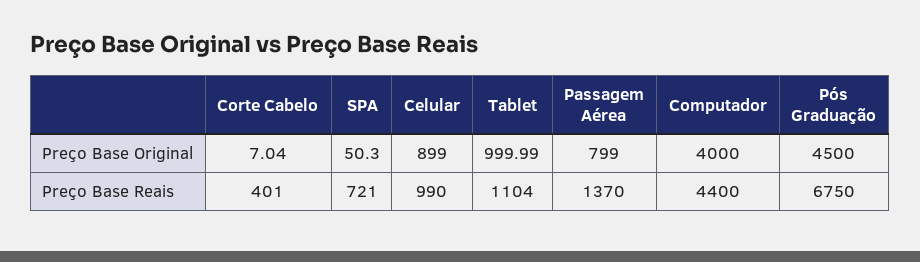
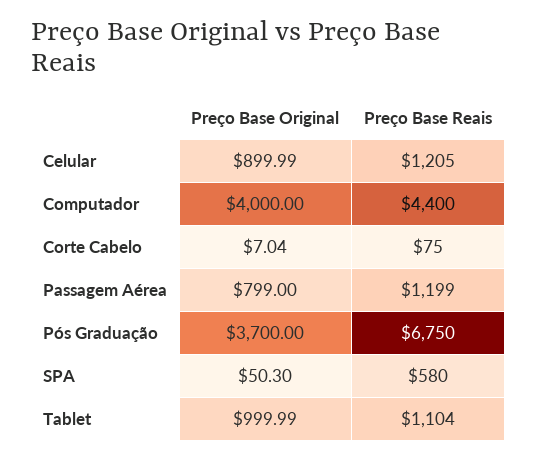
  {
    "Corte Cabelo": {
      "Preço Base Original": 7.04,
-     "Preço Base Reais": 401
+     "Preço Base Reais": 75
    },
    "SPA": {
      "Preço Base Original": 50.3,
-     "Preço Base Reais": 721
+     "Preço Base Reais": 580
    },
    "Celular": {
-     "Preço Base Original": 899,
+     "Preço Base Original": 899.99,
-     "Preço Base Reais": 990
+     "Preço Base Reais": 1205
    },
    "Tablet": {
      "Preço Base Original": 999.99,
      "Preço Base Reais": 1104
    },
    "Passagem Aérea": {
      "Preço Base Original": 799,
-     "Preço Base Reais": 1370
+     "Preço Base Reais": 1199
    },
    "Computador": {
      "Preço Base Original": 4000,
      "Preço Base Reais": 4400
    },
    "Pós Graduação": {
-     "Preço Base Original": 4500,
+     "Preço Base Original": 3700,
      "Preço Base Reais": 6750
    }
  }

